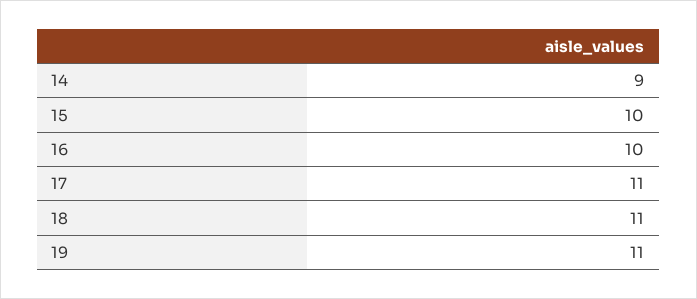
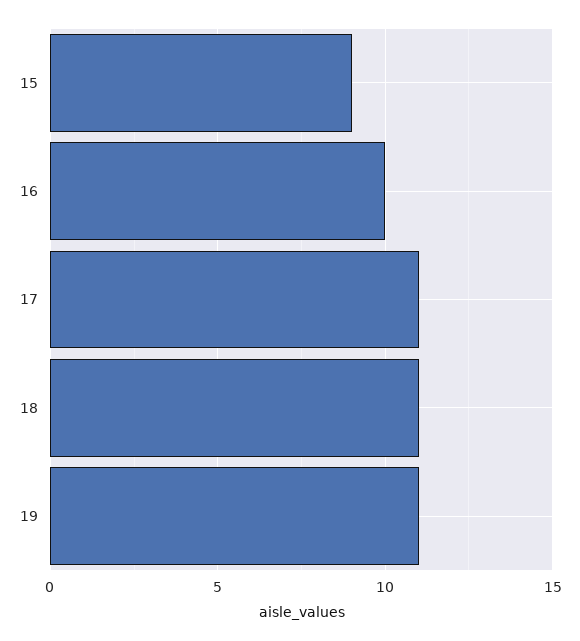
  {
-   "14": 9,
-   "15": 10,
+   "15": 9,
    "16": 10,
    "17": 11,
    "18": 11,
    "19": 11
  }

